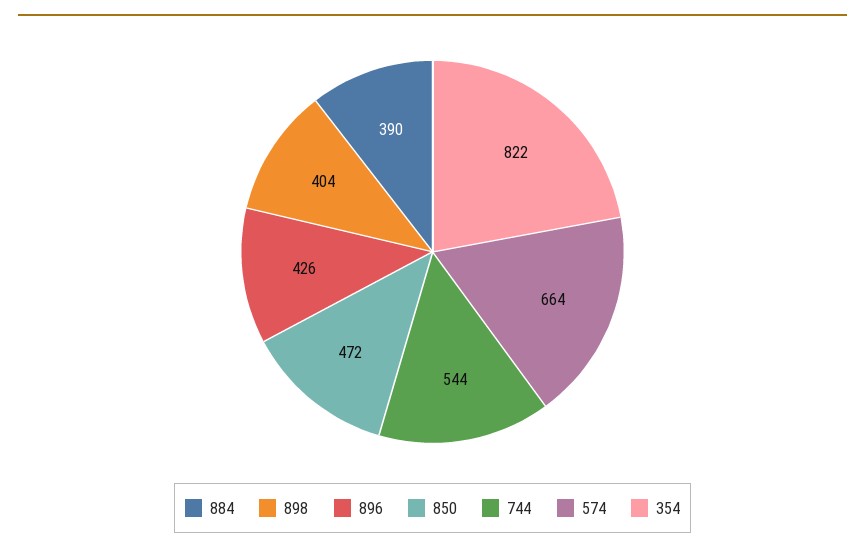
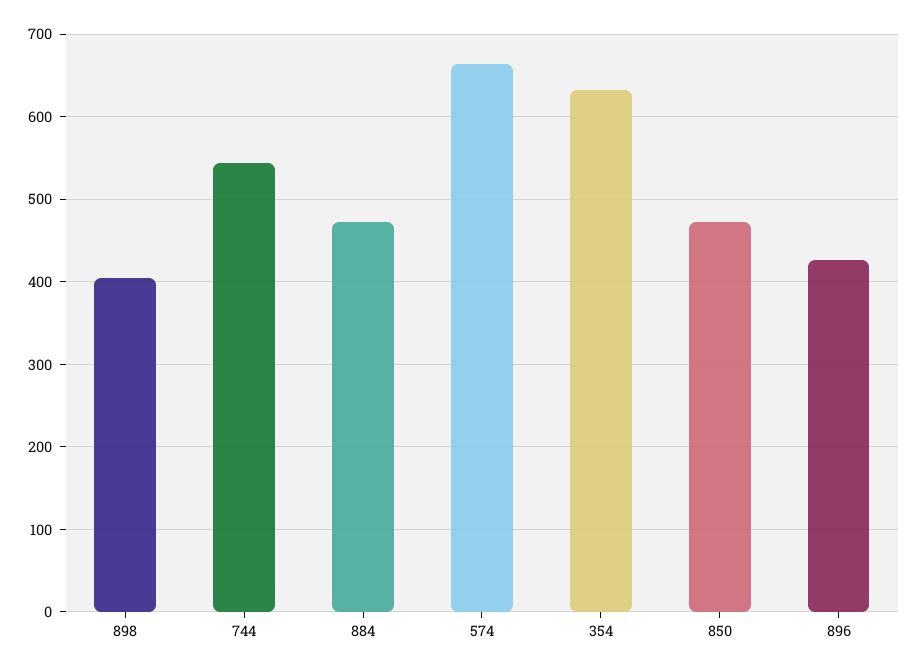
  {
-   "884": 390,
+   "884": 470,
    "898": 404,
    "896": 426,
    "850": 472,
    "744": 544,
    "574": 664,
-   "354": 822
+   "354": 630
  }

